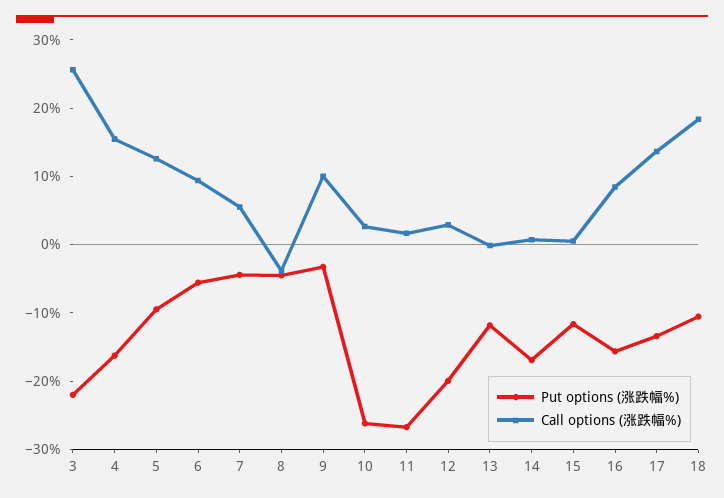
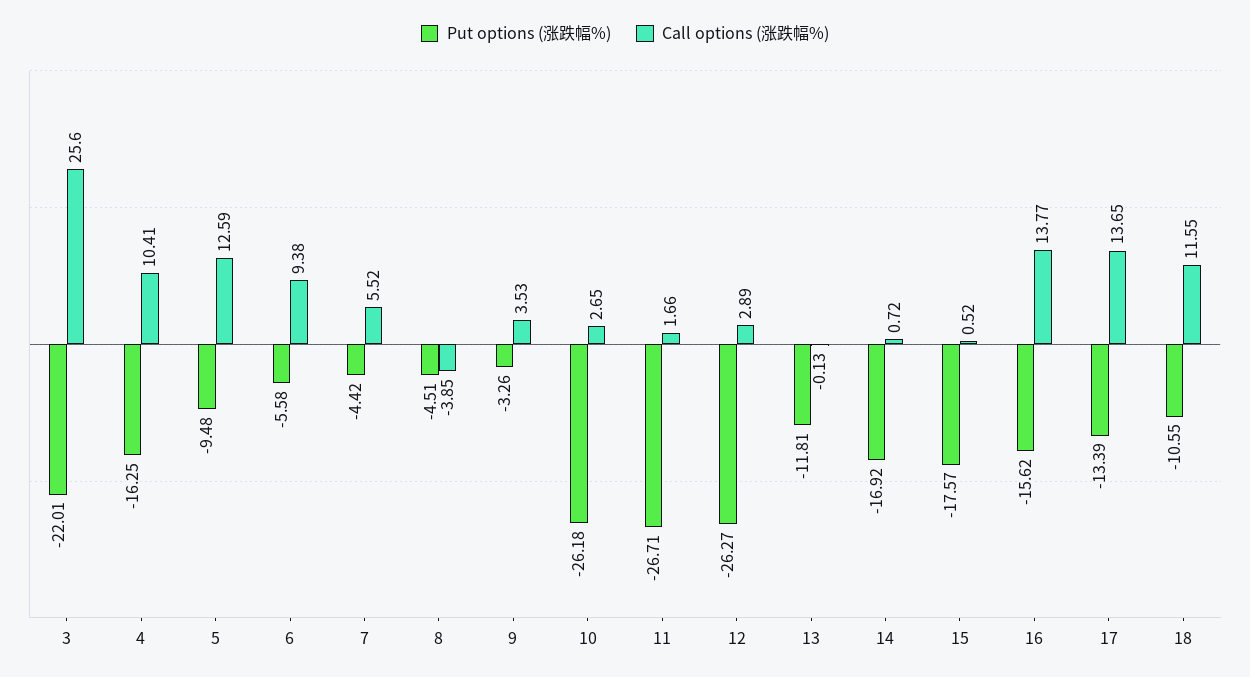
  {
    "Put options (涨跌幅%)": {
      "3": -22.01,
      "4": -16.25,
      "5": -9.48,
      "6": -5.58,
      "7": -4.42,
      "8": -4.51,
      "9": -3.26,
      "10": -26.18,
      "11": -26.71,
-     "12": -20,
+     "12": -26.27,
      "13": -11.81,
      "14": -16.92,
-     "15": -12,
+     "15": -17.57,
      "16": -15.62,
      "17": -13.39,
      "18": -10.55
    },
    "Call options (涨跌幅%)": {
      "3": 25.6,
-     "4": 16,
+     "4": 10.41,
      "5": 12.59,
      "6": 9.38,
      "7": 5.52,
      "8": -3.85,
-     "9": 10,
+     "9": 3.53,
      "10": 2.65,
      "11": 1.66,
      "12": 2.89,
      "13": -0.13,
      "14": 0.72,
      "15": 0.52,
-     "16": 8,
+     "16": 13.77,
      "17": 13.65,
-     "18": 18
+     "18": 11.55
    }
  }

